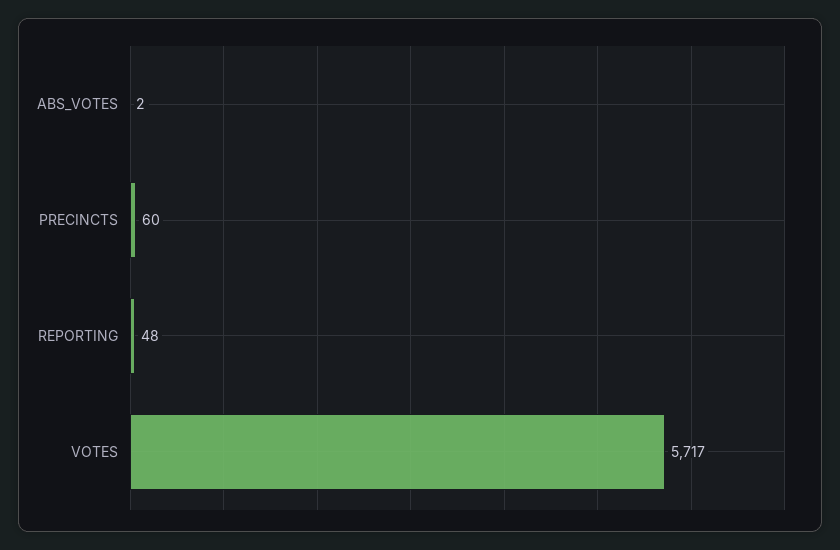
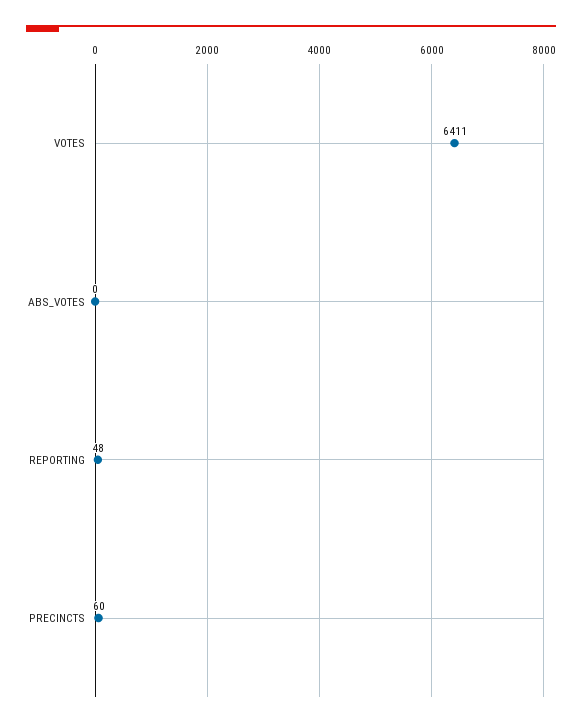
  {
-   "ABS_VOTES": 2,
+   "ABS_VOTES": 0,
    "PRECINCTS": 60,
    "REPORTING": 48,
-   "VOTES": 5717
+   "VOTES": 6411
  }

